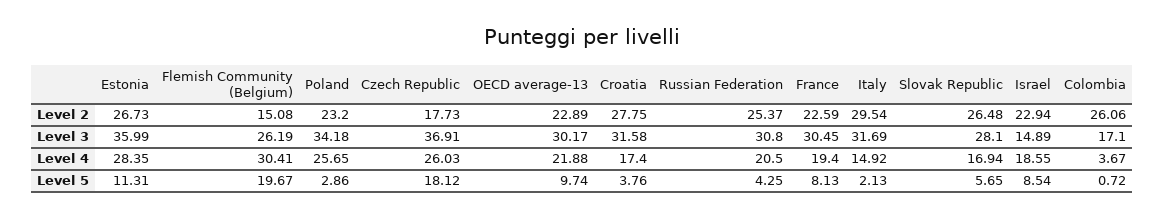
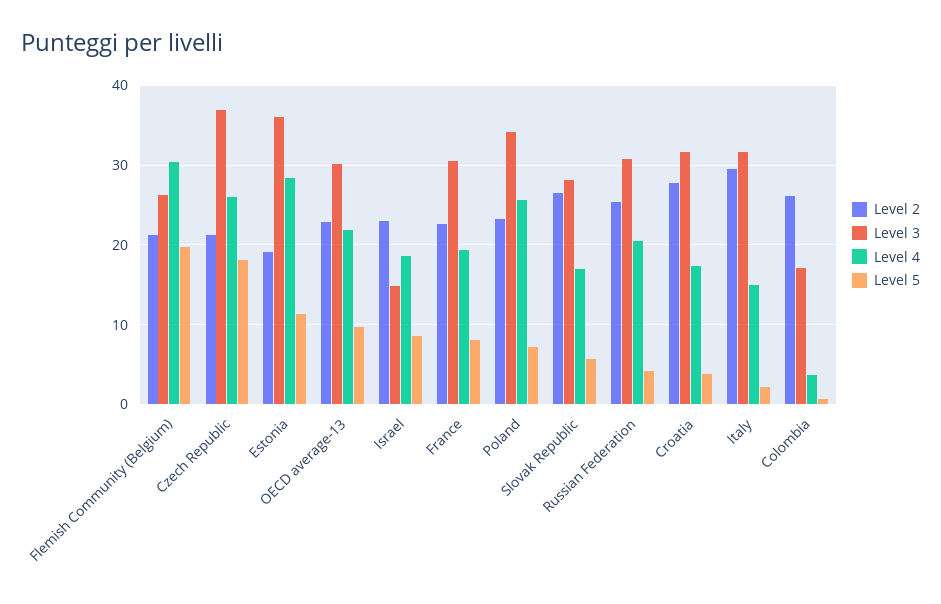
  {
    "Level 2": {
-     "Estonia": 26.73,
+     "Estonia": 19,
-     "Flemish Community (Belgium)": 15.08,
+     "Flemish Community (Belgium)": 21,
      "Poland": 23.2,
-     "Czech Republic": 17.73,
+     "Czech Republic": 21,
      "OECD average-13": 22.89,
      "Croatia": 27.75,
      "Russian Federation": 25.37,
      "France": 22.59,
      "Italy": 29.54,
      "Slovak Republic": 26.48,
      "Israel": 22.94,
      "Colombia": 26.06
    },
    "Level 3": {
      "Estonia": 35.99,
      "Flemish Community (Belgium)": 26.19,
      "Poland": 34.18,
      "Czech Republic": 36.91,
      "OECD average-13": 30.17,
      "Croatia": 31.58,
      "Russian Federation": 30.8,
      "France": 30.45,
      "Italy": 31.69,
      "Slovak Republic": 28.1,
      "Israel": 14.89,
      "Colombia": 17.1
    },
    "Level 4": {
      "Estonia": 28.35,
      "Flemish Community (Belgium)": 30.41,
      "Poland": 25.65,
      "Czech Republic": 26.03,
      "OECD average-13": 21.88,
      "Croatia": 17.4,
      "Russian Federation": 20.5,
      "France": 19.4,
      "Italy": 14.92,
      "Slovak Republic": 16.94,
      "Israel": 18.55,
      "Colombia": 3.67
    },
    "Level 5": {
      "Estonia": 11.31,
      "Flemish Community (Belgium)": 19.67,
-     "Poland": 2.86,
+     "Poland": 7,
      "Czech Republic": 18.12,
      "OECD average-13": 9.74,
      "Croatia": 3.76,
      "Russian Federation": 4.25,
      "France": 8.13,
      "Italy": 2.13,
      "Slovak Republic": 5.65,
      "Israel": 8.54,
      "Colombia": 0.72
    }
  }

